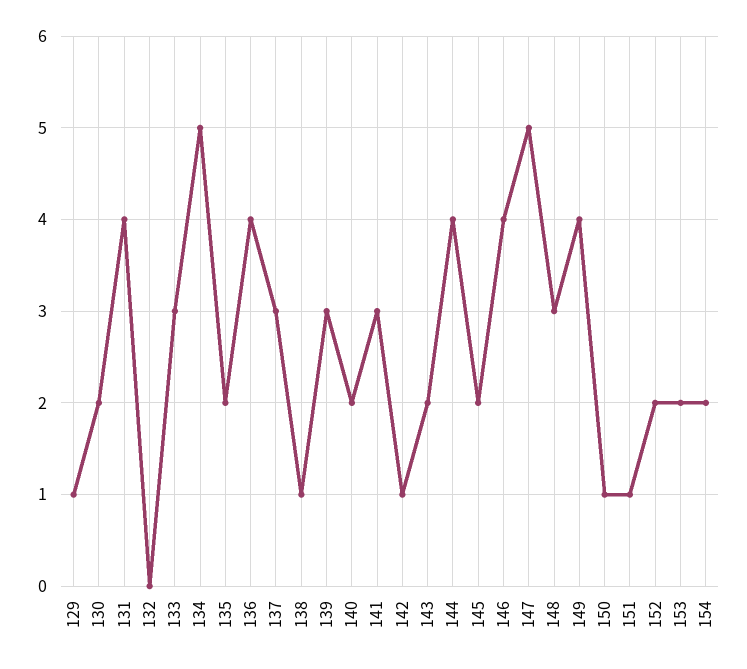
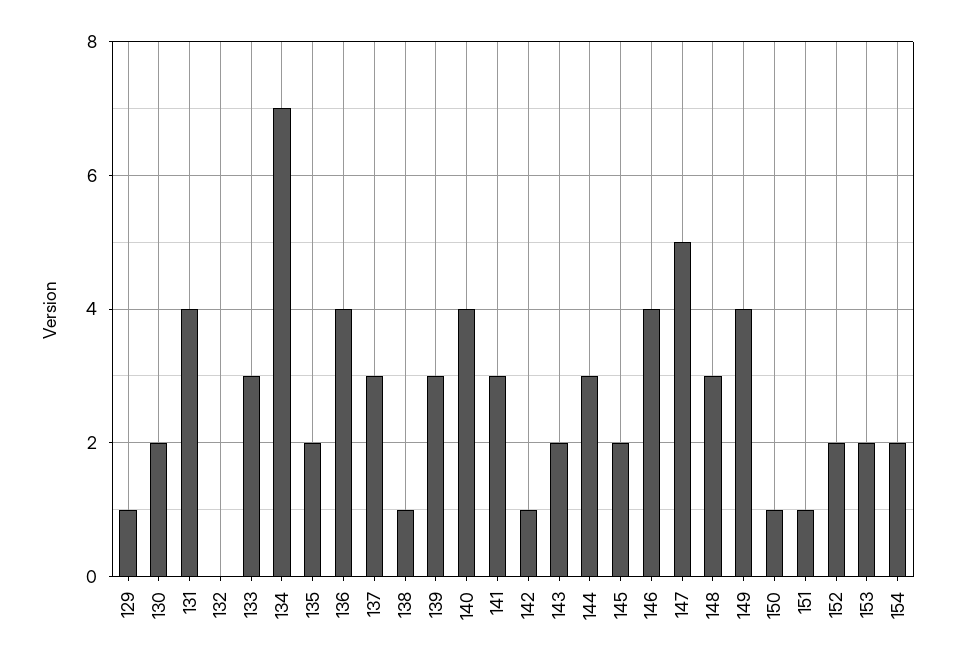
  {
    "129": 1,
    "130": 2,
    "131": 4,
    "132": 0,
    "133": 3,
-   "134": 5,
+   "134": 7,
    "135": 2,
    "136": 4,
    "137": 3,
    "138": 1,
    "139": 3,
-   "140": 2,
+   "140": 4,
    "141": 3,
    "142": 1,
    "143": 2,
-   "144": 4,
+   "144": 3,
    "145": 2,
    "146": 4,
    "147": 5,
    "148": 3,
    "149": 4,
    "150": 1,
    "151": 1,
    "152": 2,
    "153": 2,
    "154": 2
  }

